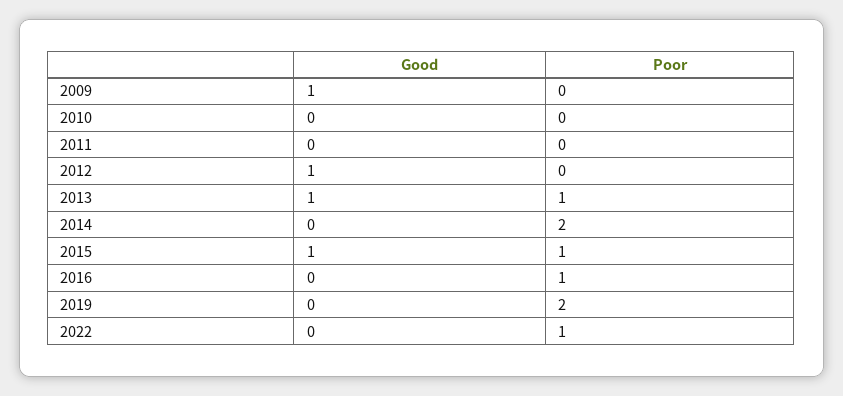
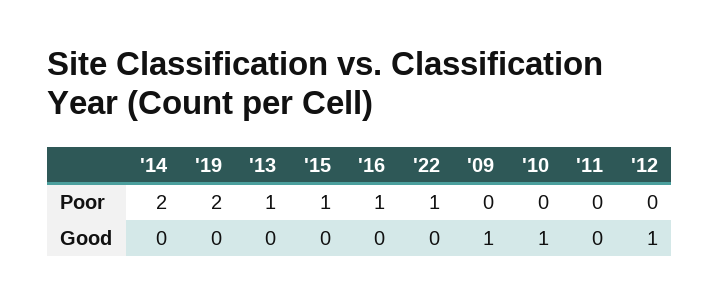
  {
    "Good": {
      "2009": 1,
-     "2010": 0,
+     "2010": 1,
      "2011": 0,
      "2012": 1,
-     "2013": 1,
+     "2013": 0,
      "2014": 0,
-     "2015": 1,
+     "2015": 0,
      "2016": 0,
      "2019": 0,
      "2022": 0
    },
    "Poor": {
      "2009": 0,
      "2010": 0,
      "2011": 0,
      "2012": 0,
      "2013": 1,
      "2014": 2,
      "2015": 1,
      "2016": 1,
      "2019": 2,
      "2022": 1
    }
  }

